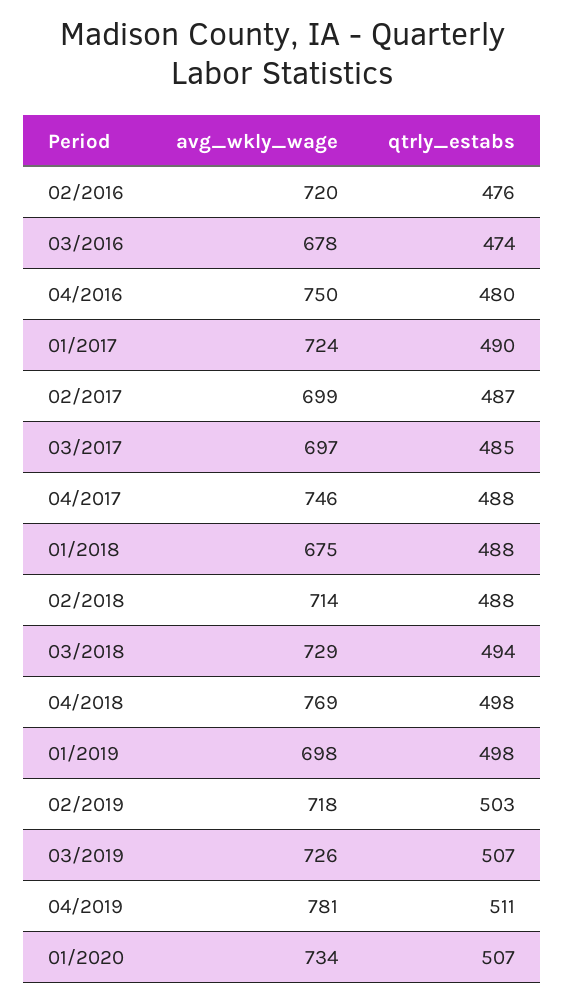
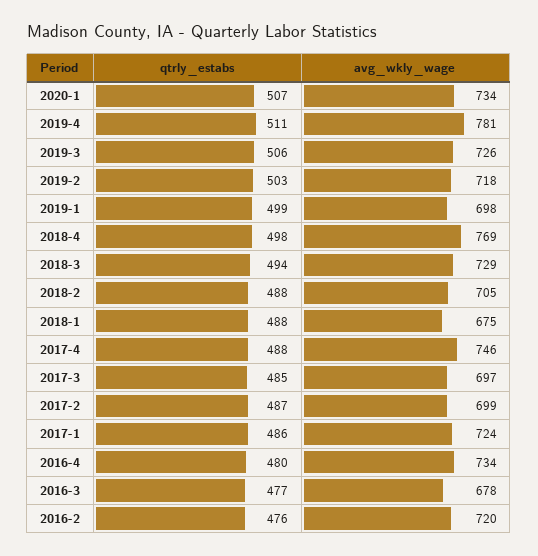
  {
    "avg_wkly_wage": {
      "02/2016": 720,
      "03/2016": 678,
-     "04/2016": 750,
+     "04/2016": 734,
      "01/2017": 724,
      "02/2017": 699,
      "03/2017": 697,
      "04/2017": 746,
      "01/2018": 675,
-     "02/2018": 714,
+     "02/2018": 705,
      "03/2018": 729,
      "04/2018": 769,
      "01/2019": 698,
      "02/2019": 718,
      "03/2019": 726,
      "04/2019": 781,
      "01/2020": 734
    },
    "qtrly_estabs": {
      "02/2016": 476,
-     "03/2016": 474,
+     "03/2016": 477,
      "04/2016": 480,
-     "01/2017": 490,
+     "01/2017": 486,
      "02/2017": 487,
      "03/2017": 485,
      "04/2017": 488,
      "01/2018": 488,
      "02/2018": 488,
      "03/2018": 494,
      "04/2018": 498,
-     "01/2019": 498,
+     "01/2019": 499,
      "02/2019": 503,
-     "03/2019": 507,
+     "03/2019": 506,
      "04/2019": 511,
      "01/2020": 507
    }
  }

